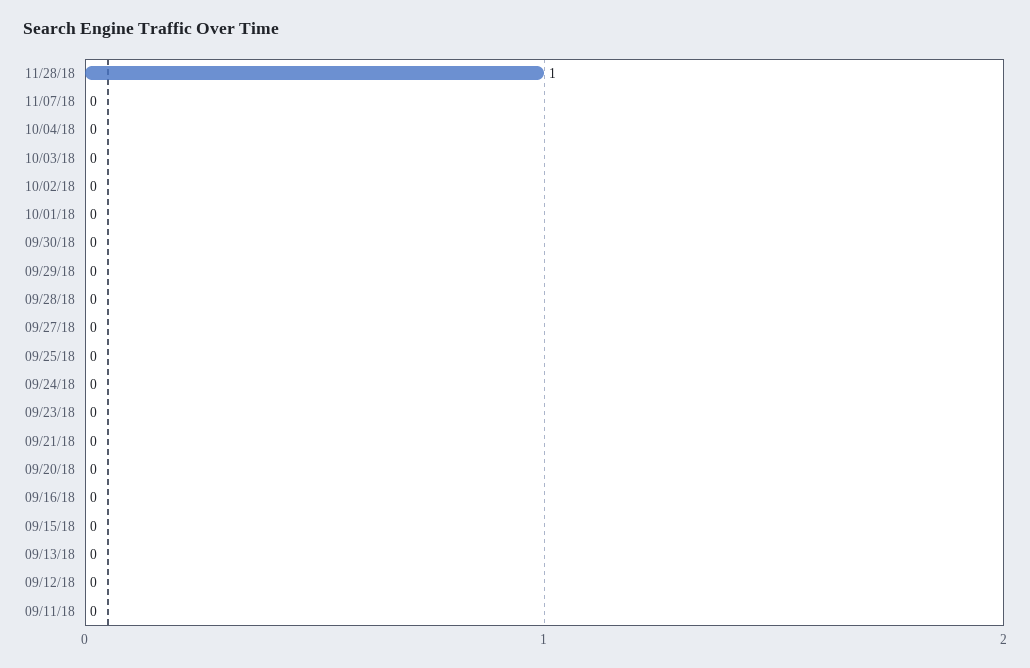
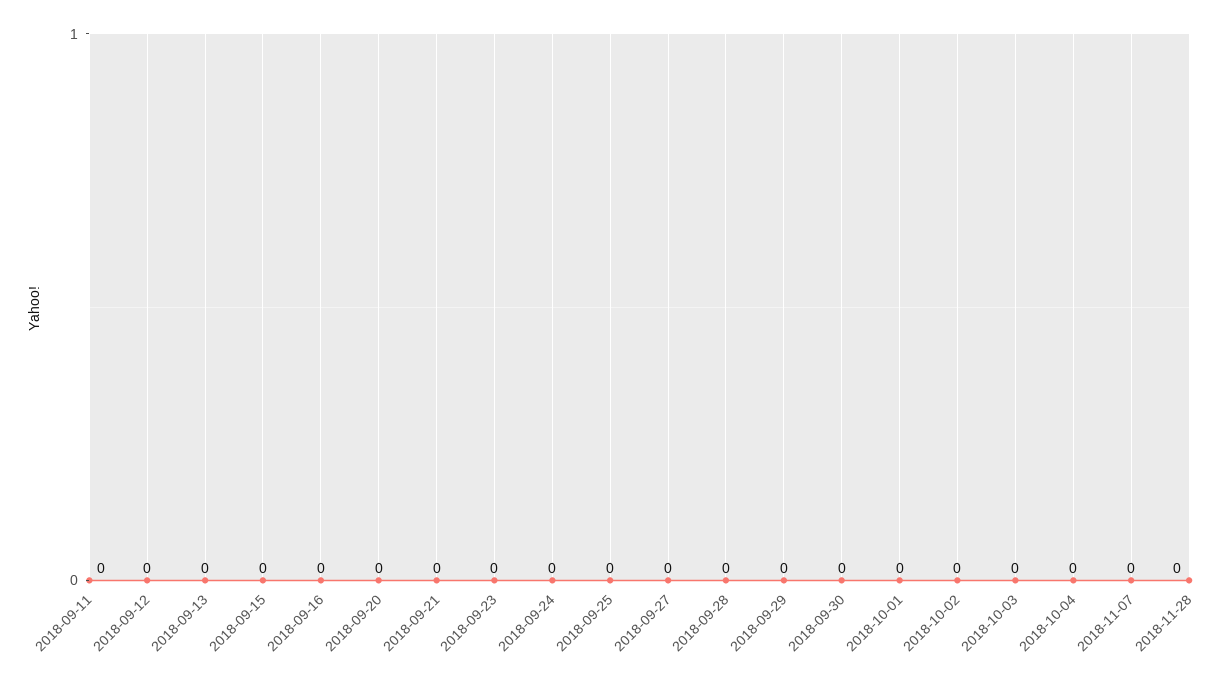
  {
-   "11/28/18": 1,
+   "11/28/18": 0,
    "11/07/18": 0,
    "10/04/18": 0,
    "10/03/18": 0,
    "10/02/18": 0,
    "10/01/18": 0,
    "09/30/18": 0,
    "09/29/18": 0,
    "09/28/18": 0,
    "09/27/18": 0,
    "09/25/18": 0,
    "09/24/18": 0,
    "09/23/18": 0,
    "09/21/18": 0,
    "09/20/18": 0,
    "09/16/18": 0,
    "09/15/18": 0,
    "09/13/18": 0,
    "09/12/18": 0,
    "09/11/18": 0
  }

